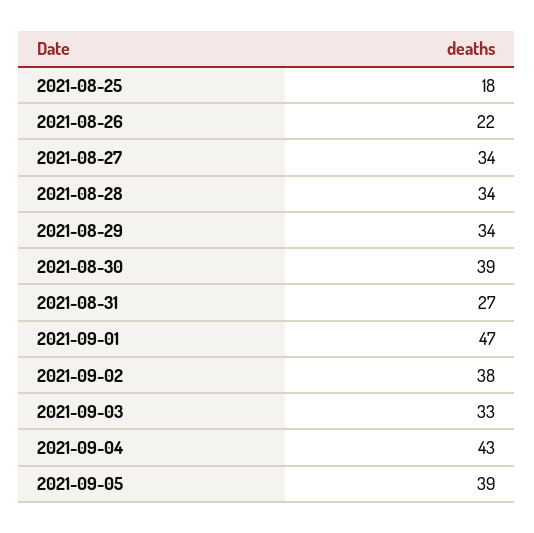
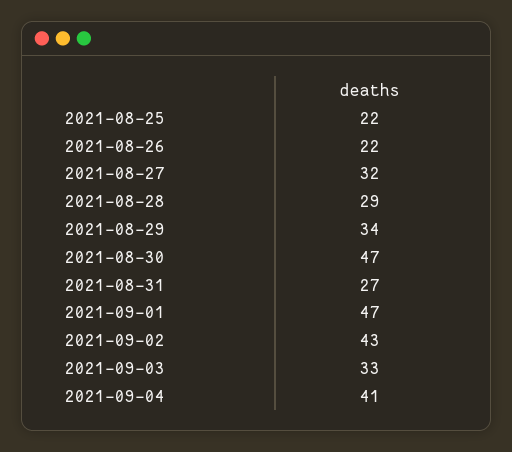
  {
-   "2021-08-25": 18,
+   "2021-08-25": 22,
    "2021-08-26": 22,
-   "2021-08-27": 34,
+   "2021-08-27": 32,
-   "2021-08-28": 34,
+   "2021-08-28": 29,
    "2021-08-29": 34,
-   "2021-08-30": 39,
+   "2021-08-30": 47,
    "2021-08-31": 27,
    "2021-09-01": 47,
-   "2021-09-02": 38,
+   "2021-09-02": 43,
    "2021-09-03": 33,
-   "2021-09-04": 43,
+   "2021-09-04": 41
-   "2021-09-05": 39
  }

